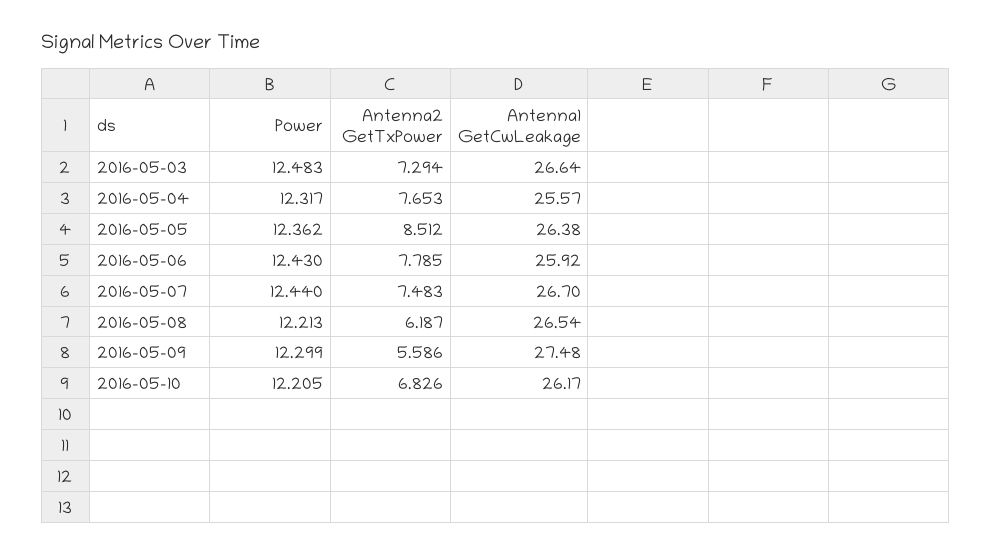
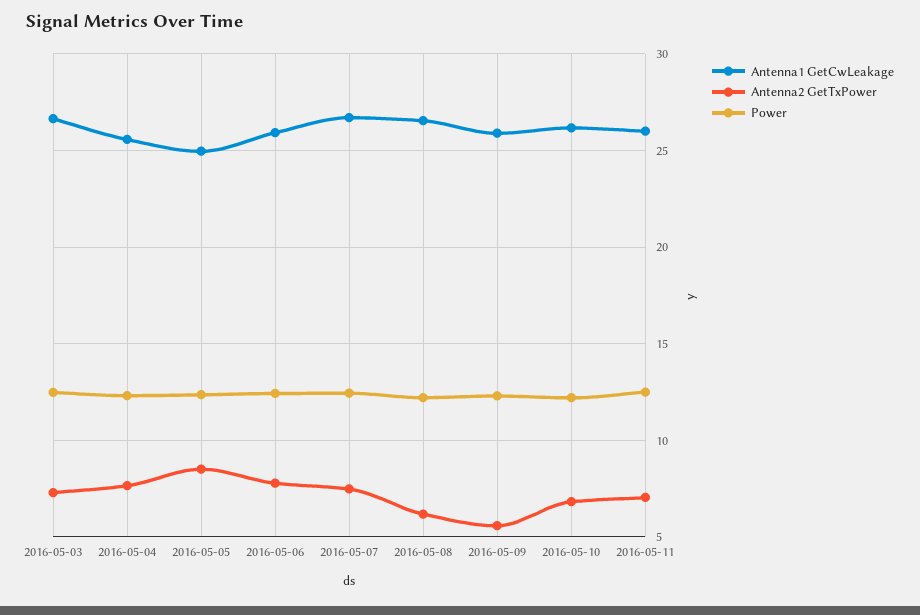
  {
    "Power": {
      "2016-05-03": 12.483,
      "2016-05-04": 12.317,
      "2016-05-05": 12.362,
      "2016-05-06": 12.43,
      "2016-05-07": 12.44,
      "2016-05-08": 12.213,
      "2016-05-09": 12.299,
-     "2016-05-10": 12.205
+     "2016-05-10": 12.205,
+     "2016-05-11": 12.5
    },
    "Antenna2 GetTxPower": {
      "2016-05-03": 7.294,
      "2016-05-04": 7.653,
      "2016-05-05": 8.512,
      "2016-05-06": 7.785,
      "2016-05-07": 7.483,
      "2016-05-08": 6.187,
      "2016-05-09": 5.586,
-     "2016-05-10": 6.826
+     "2016-05-10": 6.826,
+     "2016-05-11": 7
    },
    "Antenna1 GetCwLeakage": {
      "2016-05-03": 26.64,
      "2016-05-04": 25.57,
-     "2016-05-05": 26.38,
+     "2016-05-05": 25,
      "2016-05-06": 25.92,
      "2016-05-07": 26.7,
      "2016-05-08": 26.54,
-     "2016-05-09": 27.48,
+     "2016-05-09": 26,
-     "2016-05-10": 26.17
+     "2016-05-10": 26.17,
+     "2016-05-11": 26
    }
  }

